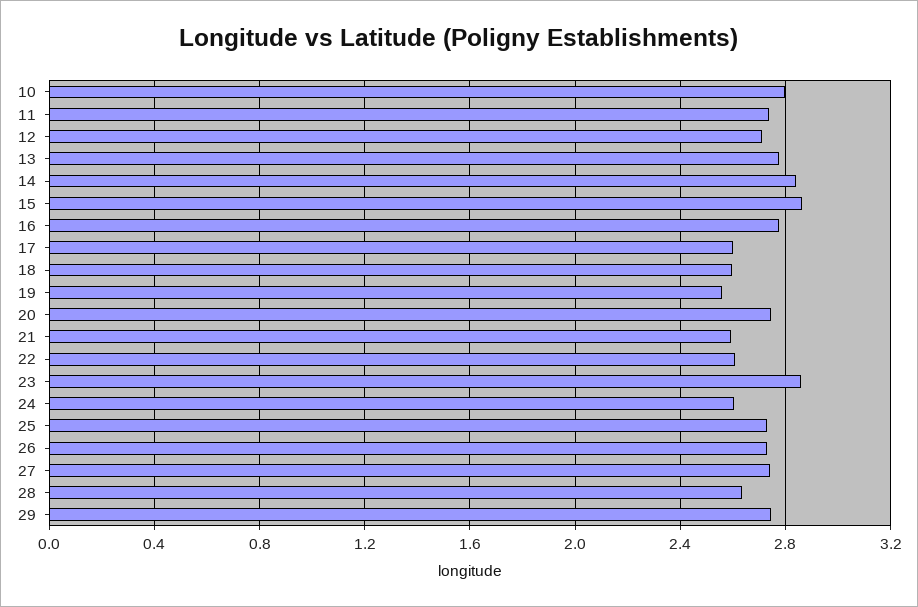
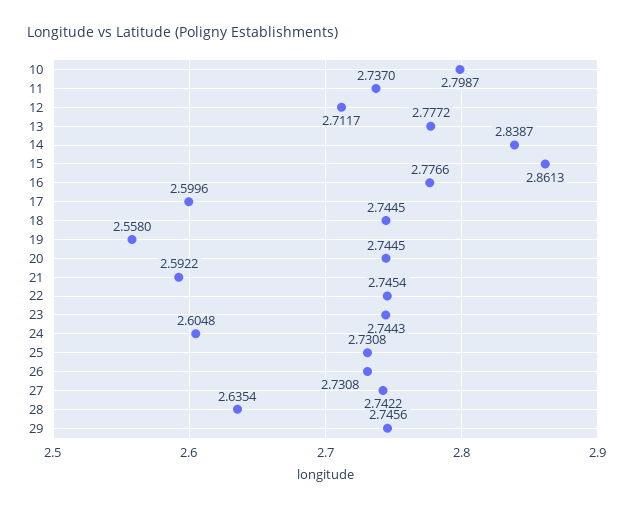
  {
    "10": 2.7987,
    "11": 2.737,
    "12": 2.7117,
    "13": 2.7772,
    "14": 2.8387,
    "15": 2.8613,
    "16": 2.7766,
    "17": 2.5996,
-   "18": 2.6,
+   "18": 2.7445,
    "19": 2.558,
    "20": 2.7445,
    "21": 2.5922,
-   "22": 2.6,
+   "22": 2.7454,
-   "23": 2.85,
+   "23": 2.7443,
    "24": 2.6048,
    "25": 2.7308,
    "26": 2.7308,
    "27": 2.7422,
    "28": 2.6354,
    "29": 2.7456
  }

